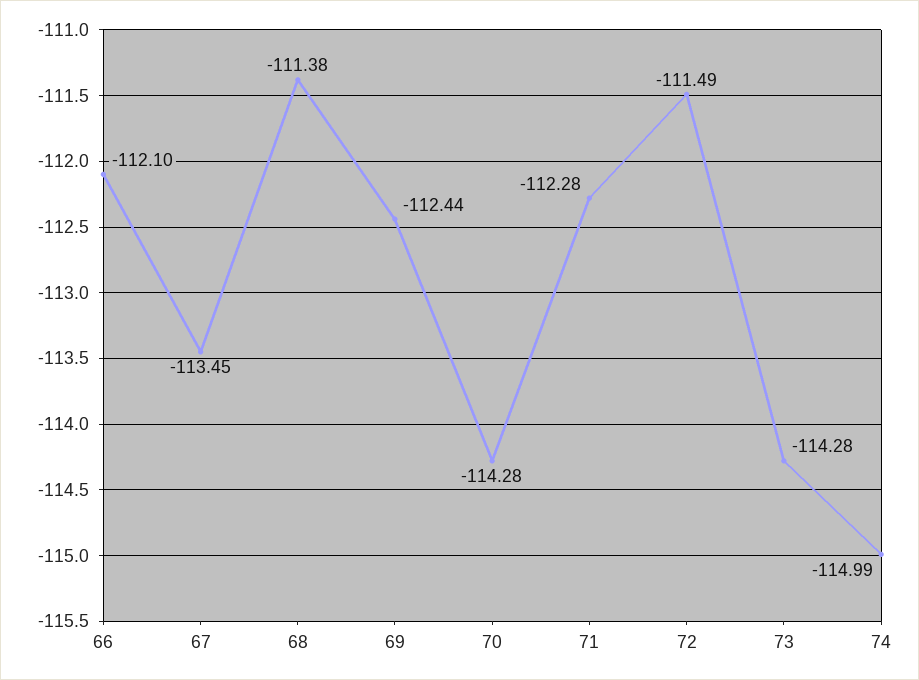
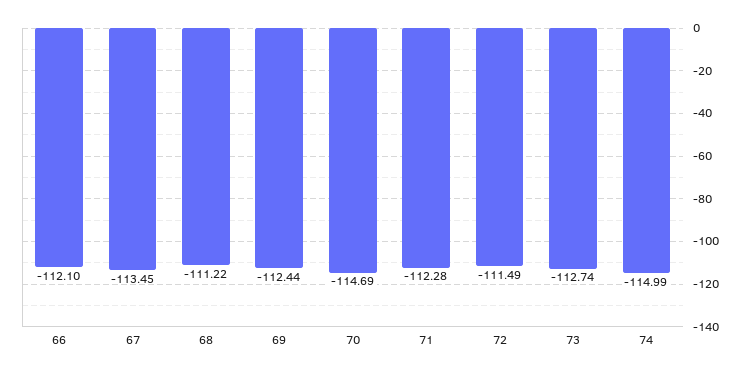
  {
    "66": -112.1,
    "67": -113.45,
-   "68": -111.38,
+   "68": -111.22,
    "69": -112.44,
-   "70": -114.28,
+   "70": -114.69,
    "71": -112.28,
    "72": -111.49,
-   "73": -114.28,
+   "73": -112.74,
    "74": -114.99
  }

